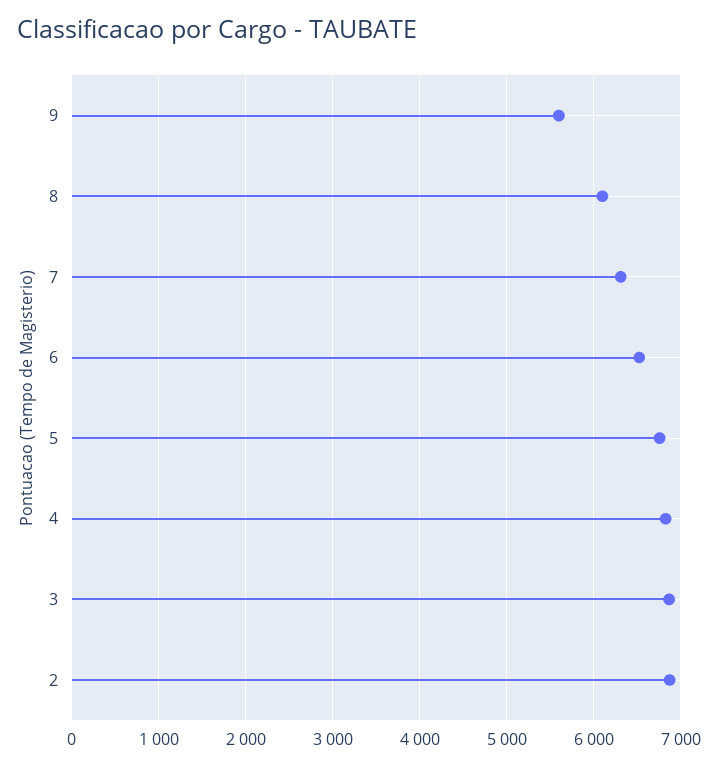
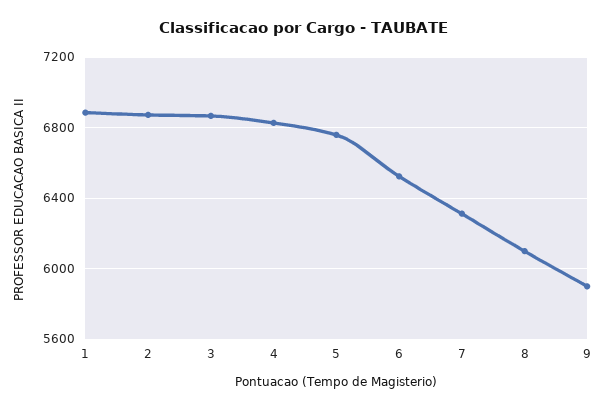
  {
-   "9": 5600,
+   "9": 5900,
    "8": 6100,
    "7": 6300,
    "6": 6500,
    "5": 6750,
    "4": 6850,
    "3": 6850,
-   "2": 6850
+   "2": 6850,
+   "1": 6900
  }

